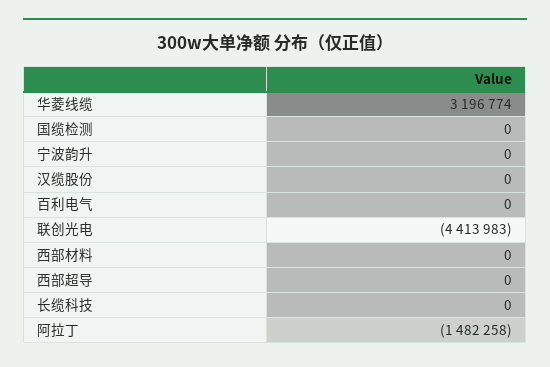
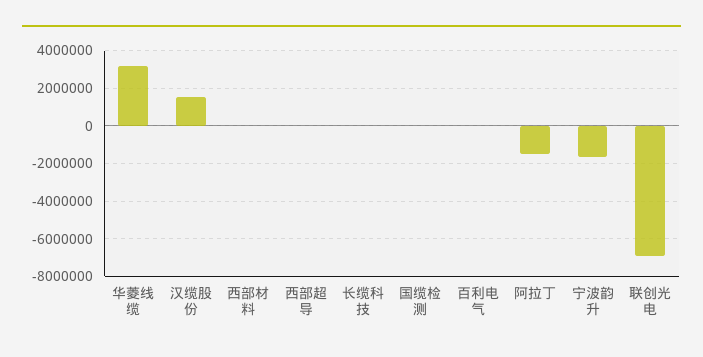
  {
    "华菱线缆": 3196774,
    "国缆检测": 0,
-   "宁波韵升": 0,
+   "宁波韵升": -1500000,
-   "汉缆股份": 0,
+   "汉缆股份": 1500000,
    "百利电气": 0,
-   "联创光电": -4413983,
+   "联创光电": -7000000,
    "西部材料": 0,
    "西部超导": 0,
    "长缆科技": 0,
    "阿拉丁": -1482258
  }

